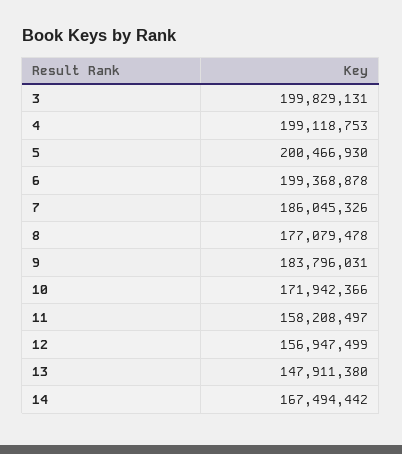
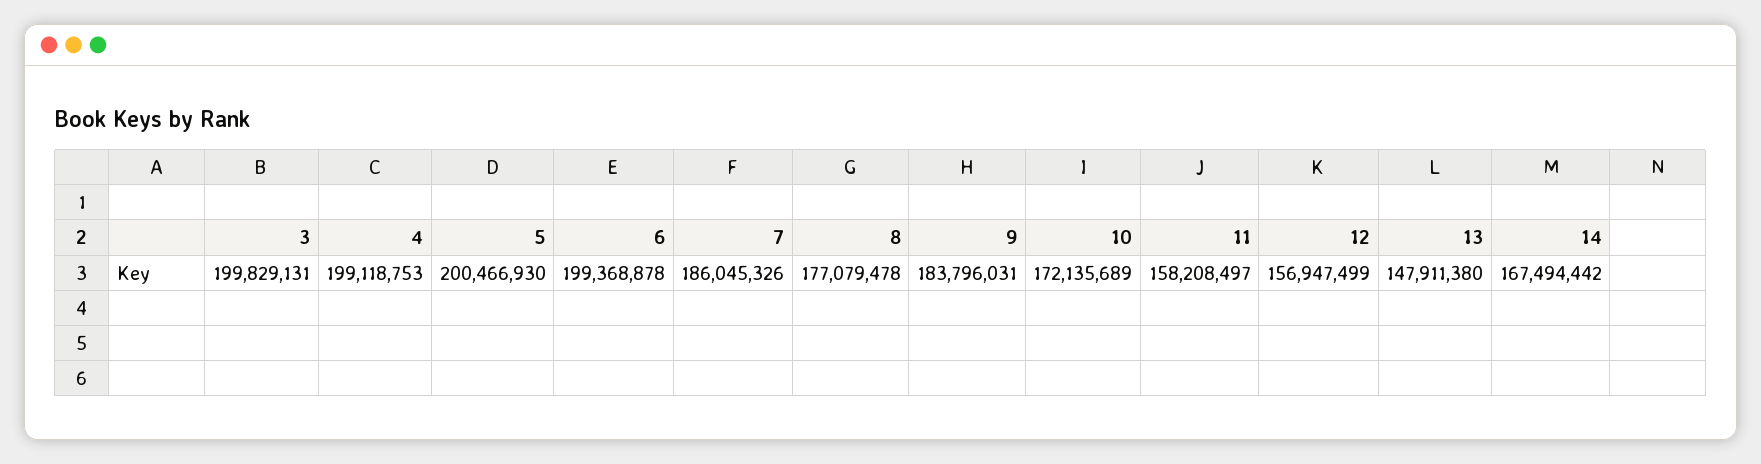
  {
    "3": 199829131,
    "4": 199118753,
    "5": 200466930,
    "6": 199368878,
    "7": 186045326,
    "8": 177079478,
    "9": 183796031,
-   "10": 171942366,
+   "10": 172135689,
    "11": 158208497,
    "12": 156947499,
    "13": 147911380,
    "14": 167494442
  }

